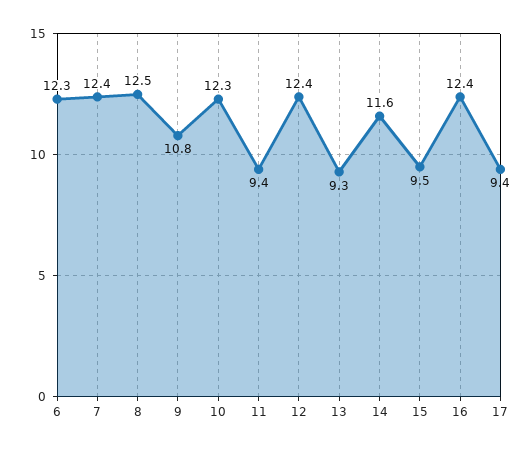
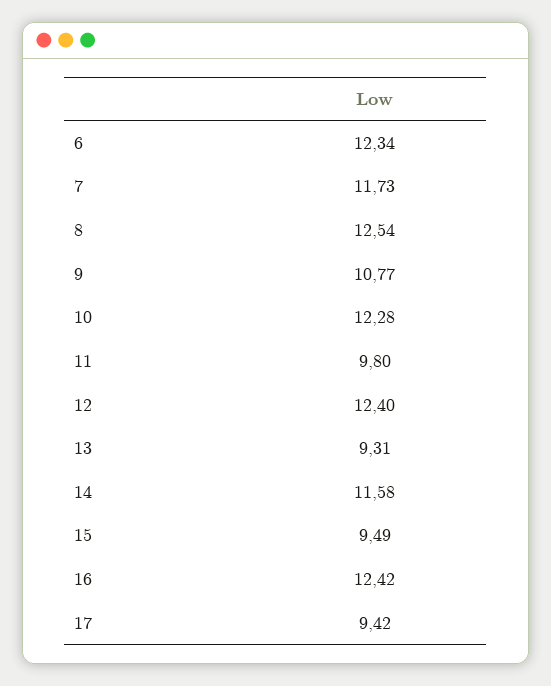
  {
    "6": 12.34,
-   "7": 12.4,
+   "7": 11.73,
    "8": 12.54,
    "9": 10.77,
    "10": 12.28,
-   "11": 9.4,
+   "11": 9.8,
    "12": 12.4,
    "13": 9.31,
    "14": 11.58,
    "15": 9.49,
    "16": 12.42,
    "17": 9.42
  }

